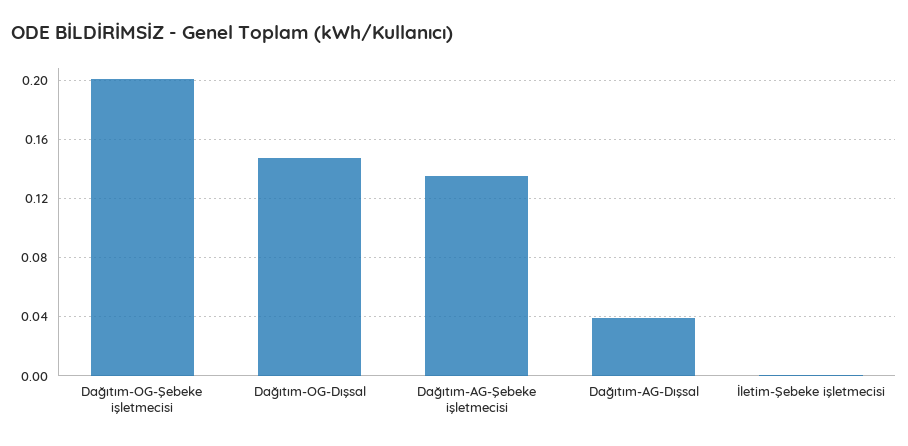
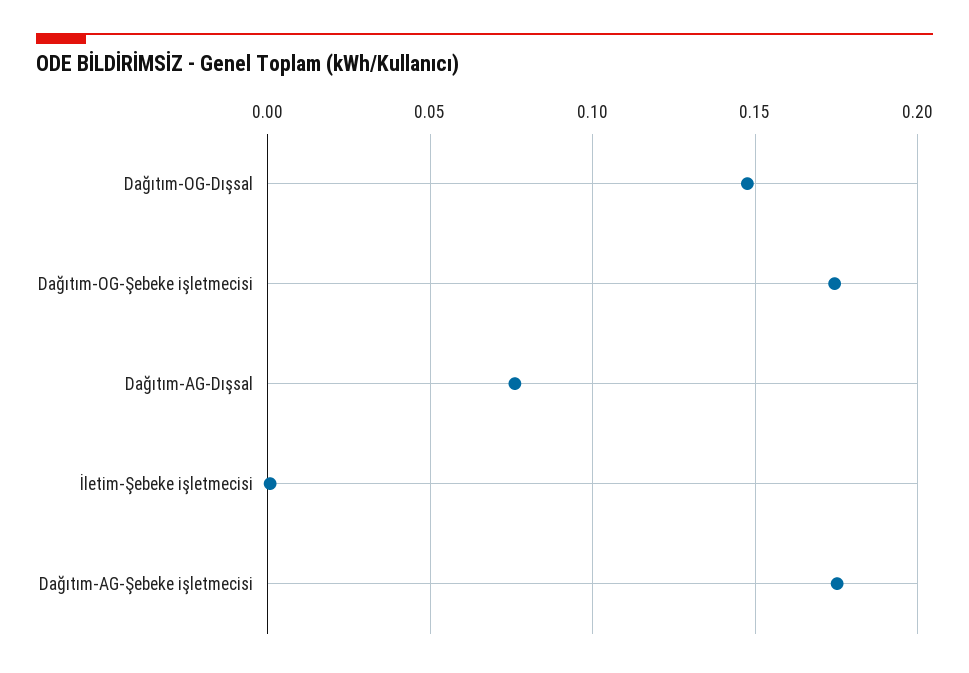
  {
-   "Dağıtım-OG-Şebeke işletmecisi": 0.2,
+   "Dağıtım-OG-Şebeke işletmecisi": 0.175,
    "Dağıtım-OG-Dışsal": 0.15,
-   "Dağıtım-AG-Şebeke işletmecisi": 0.135,
+   "Dağıtım-AG-Şebeke işletmecisi": 0.175,
-   "Dağıtım-AG-Dışsal": 0.04,
+   "Dağıtım-AG-Dışsal": 0.075,
    "İletim-Şebeke işletmecisi": 0
  }

